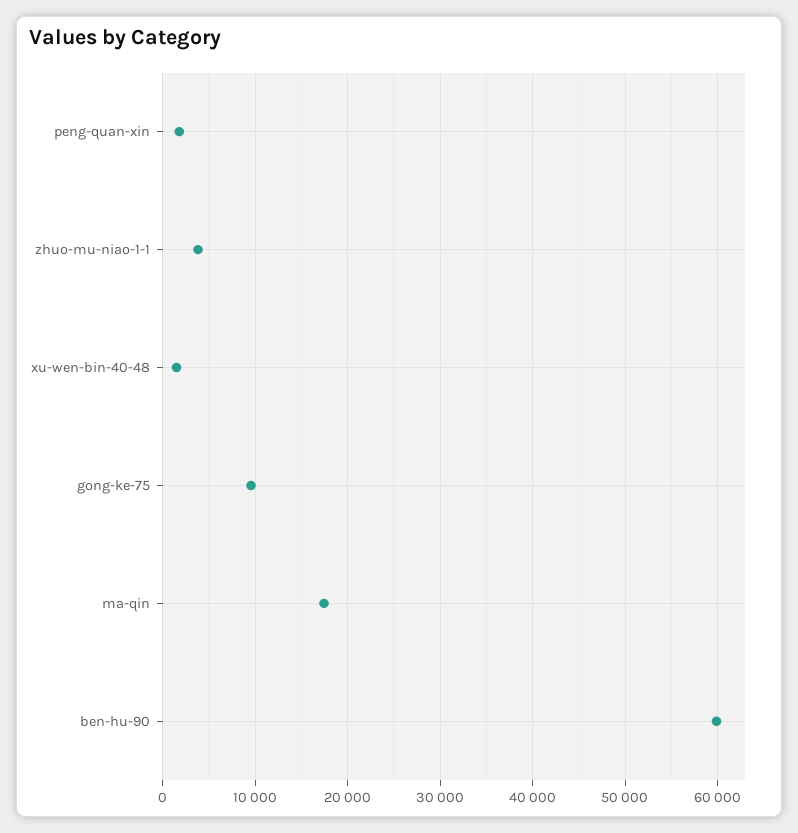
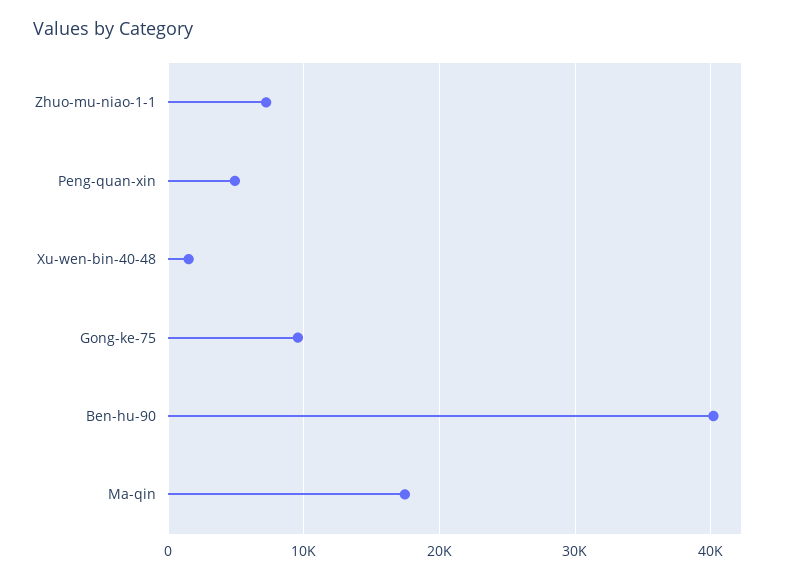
  {
-   "peng-quan-xin": 2000,
+   "peng-quan-xin": 5000,
-   "zhuo-mu-niao-1-1": 4000,
+   "zhuo-mu-niao-1-1": 7000,
    "xu-wen-bin-40-48": 1000,
    "gong-ke-75": 10000,
    "ma-qin": 17000,
-   "ben-hu-90": 60000
+   "ben-hu-90": 40000
  }

